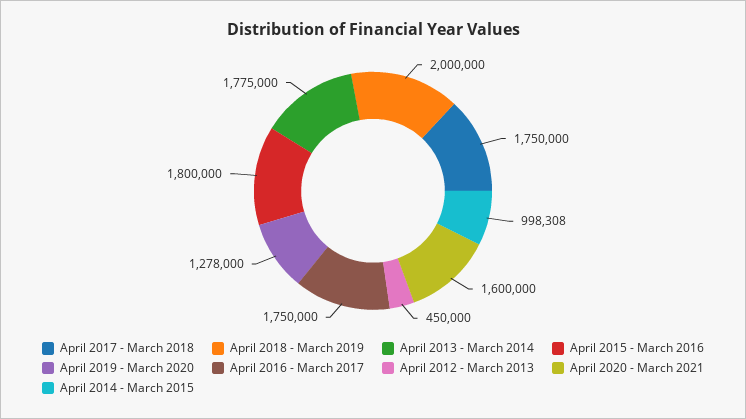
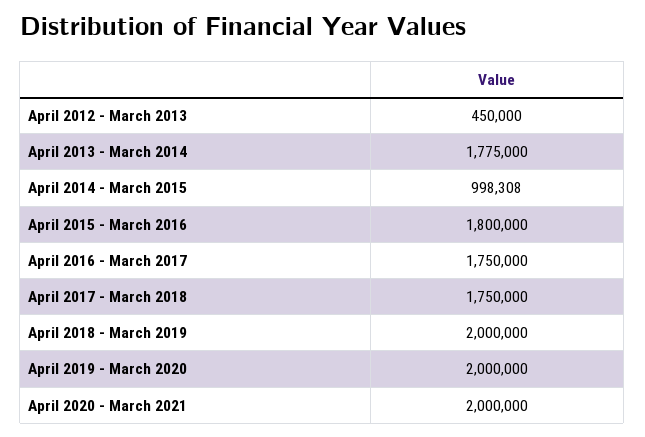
  {
    "April 2017 - March 2018": 1750000,
    "April 2018 - March 2019": 2000000,
    "April 2013 - March 2014": 1775000,
    "April 2015 - March 2016": 1800000,
-   "April 2019 - March 2020": 1278000,
+   "April 2019 - March 2020": 2000000,
    "April 2016 - March 2017": 1750000,
    "April 2012 - March 2013": 450000,
-   "April 2020 - March 2021": 1600000,
+   "April 2020 - March 2021": 2000000,
    "April 2014 - March 2015": 998308
  }

